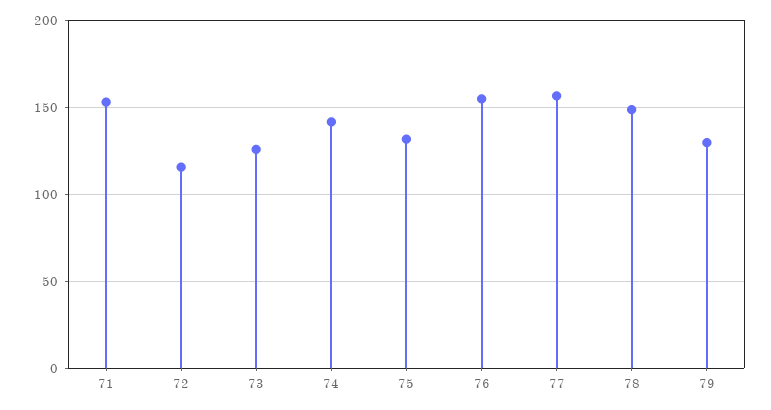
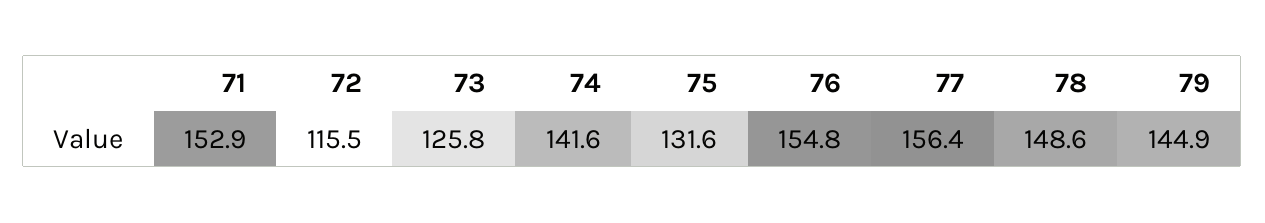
  {
    "71": 152.9,
    "72": 115.5,
    "73": 125.8,
    "74": 141.6,
    "75": 131.6,
    "76": 154.8,
    "77": 156.4,
    "78": 148.6,
-   "79": 130
+   "79": 144.9
  }

